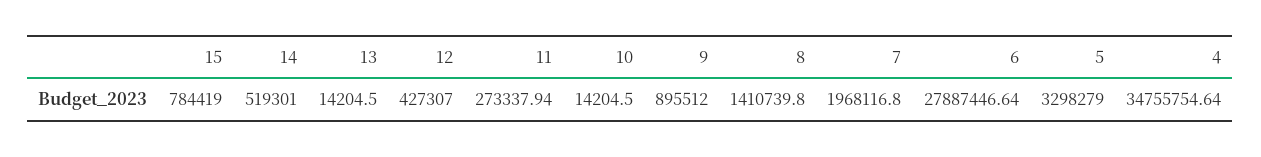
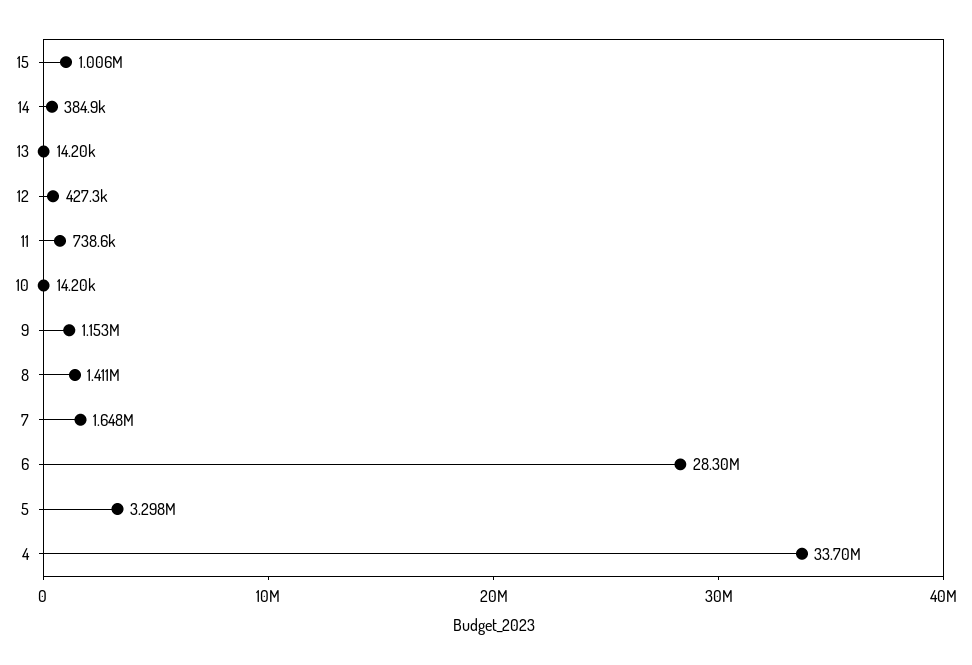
  {
-   "15": 784419,
+   "15": 1006000,
-   "14": 519301,
+   "14": 384900,
    "13": 14204.5,
    "12": 427307,
-   "11": 273337.94,
+   "11": 738600,
    "10": 14204.5,
-   "9": 895512,
+   "9": 1153000,
    "8": 1410739.8,
-   "7": 1968116.8,
+   "7": 1648000,
-   "6": 27887446.64,
+   "6": 28300000,
    "5": 3298279,
-   "4": 34755754.64
+   "4": 33700000
  }

